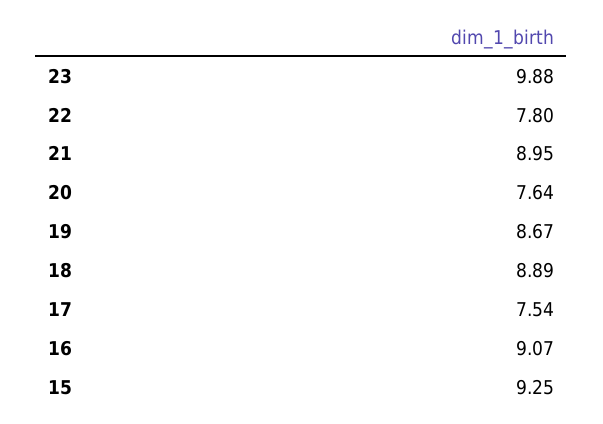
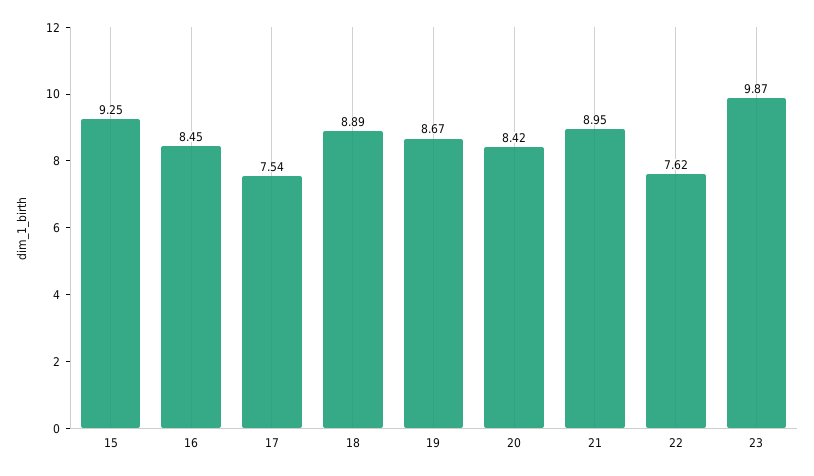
  {
-   "23": 9.88,
+   "23": 9.87,
-   "22": 7.8,
+   "22": 7.62,
    "21": 8.95,
-   "20": 7.64,
+   "20": 8.42,
    "19": 8.67,
    "18": 8.89,
    "17": 7.54,
-   "16": 9.07,
+   "16": 8.45,
    "15": 9.25
  }

